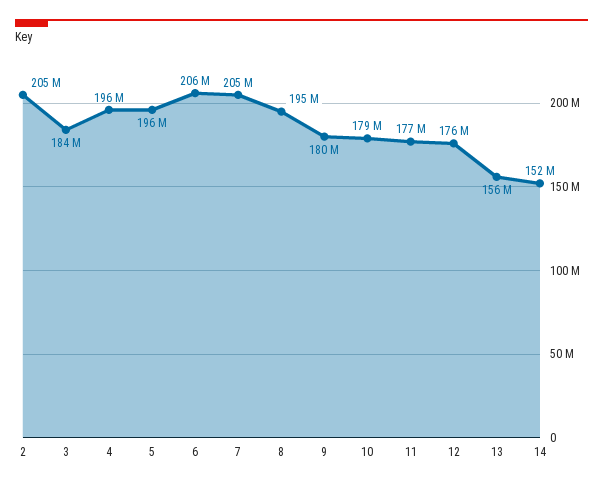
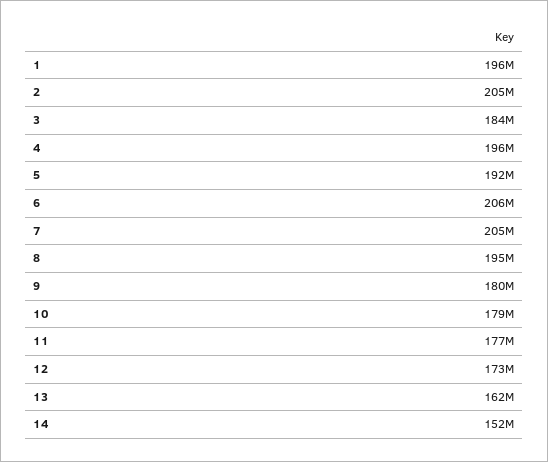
  {
    "2": 205000000,
    "3": 184000000,
    "4": 196000000,
-   "5": 196000000,
+   "5": 192000000,
    "6": 206000000,
    "7": 205000000,
    "8": 195000000,
    "9": 180000000,
    "10": 179000000,
    "11": 177000000,
-   "12": 176000000,
+   "12": 173000000,
-   "13": 156000000,
+   "13": 162000000,
-   "14": 152000000
+   "14": 152000000,
+   "1": 196000000
  }

